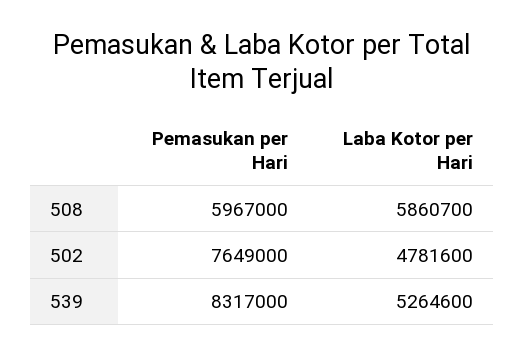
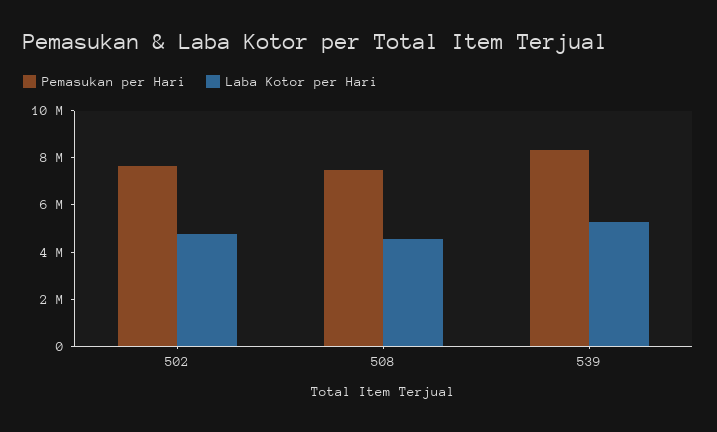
  {
    "Pemasukan per Hari": {
-     "508": 5967000,
+     "508": 7500000,
      "502": 7649000,
      "539": 8317000
    },
    "Laba Kotor per Hari": {
-     "508": 5860700,
+     "508": 4500000,
      "502": 4781600,
      "539": 5264600
    }
  }

